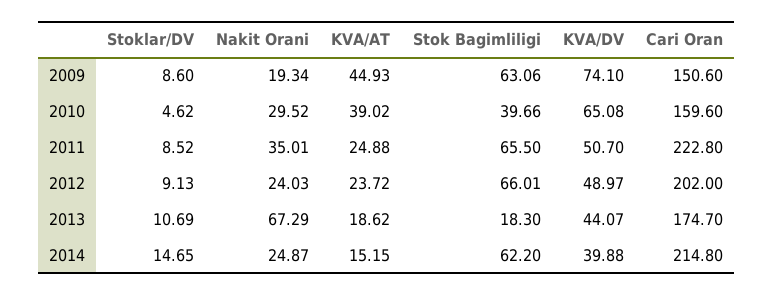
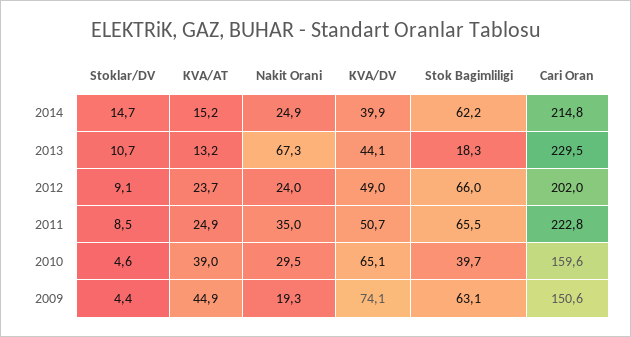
  {
    "Stoklar/DV": {
-     "2009": 8.6,
+     "2009": 4.4,
      "2010": 4.62,
      "2011": 8.52,
      "2012": 9.13,
      "2013": 10.69,
      "2014": 14.65
    },
    "Nakit Orani": {
      "2009": 19.34,
      "2010": 29.52,
      "2011": 35.01,
      "2012": 24.03,
      "2013": 67.29,
      "2014": 24.87
    },
    "KVA/AT": {
      "2009": 44.93,
      "2010": 39.02,
      "2011": 24.88,
      "2012": 23.72,
-     "2013": 18.62,
+     "2013": 13.2,
      "2014": 15.15
    },
    "Stok Bagimliligi": {
      "2009": 63.06,
      "2010": 39.66,
      "2011": 65.5,
      "2012": 66.01,
      "2013": 18.3,
      "2014": 62.2
    },
    "KVA/DV": {
      "2009": 74.1,
      "2010": 65.08,
      "2011": 50.7,
      "2012": 48.97,
      "2013": 44.07,
      "2014": 39.88
    },
    "Cari Oran": {
      "2009": 150.6,
      "2010": 159.6,
      "2011": 222.8,
      "2012": 202,
-     "2013": 174.7,
+     "2013": 229.5,
      "2014": 214.8
    }
  }

